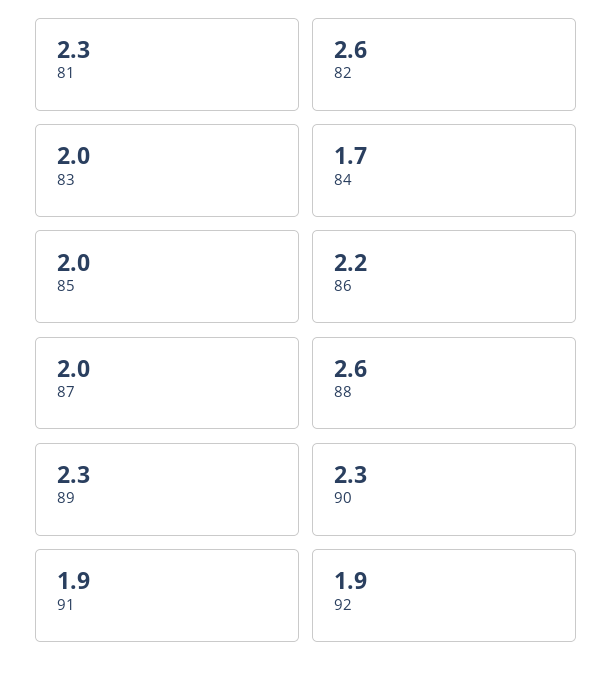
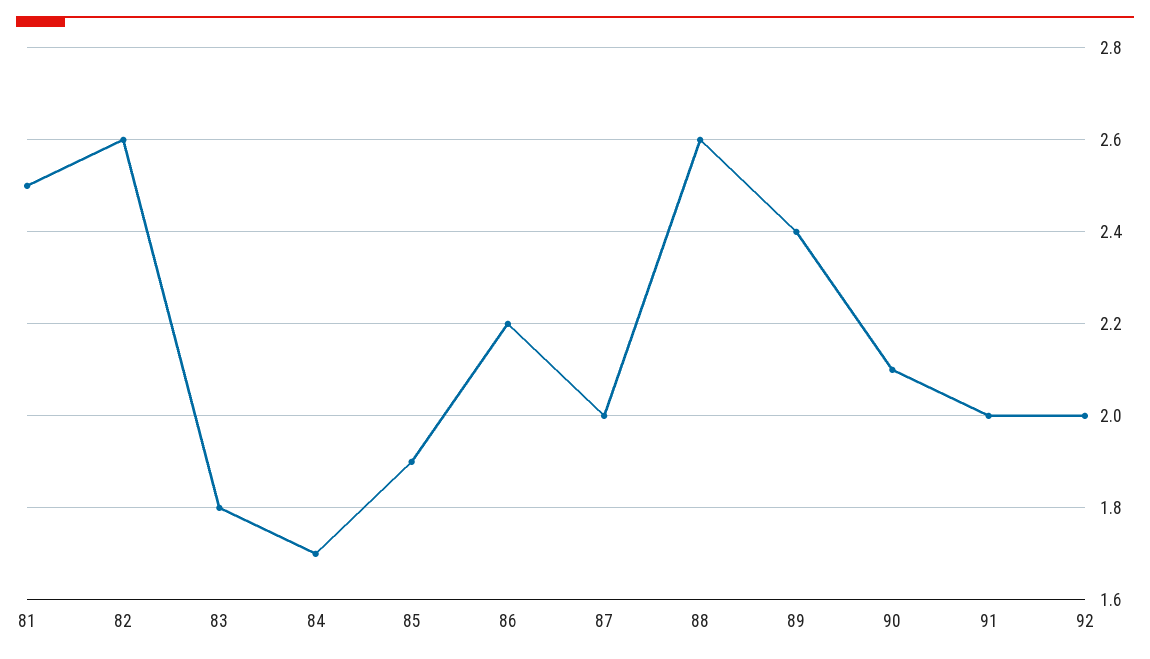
  {
-   "81": 2.3,
+   "81": 2.5,
    "82": 2.6,
-   "83": 2,
+   "83": 1.8,
    "84": 1.7,
-   "85": 2,
+   "85": 1.9,
    "86": 2.2,
    "87": 2,
    "88": 2.6,
-   "89": 2.3,
+   "89": 2.4,
-   "90": 2.3,
+   "90": 2.1,
-   "91": 1.9,
+   "91": 2,
-   "92": 1.9
+   "92": 2
  }

